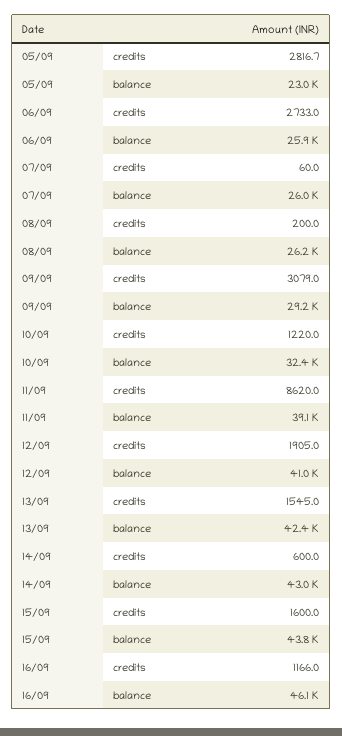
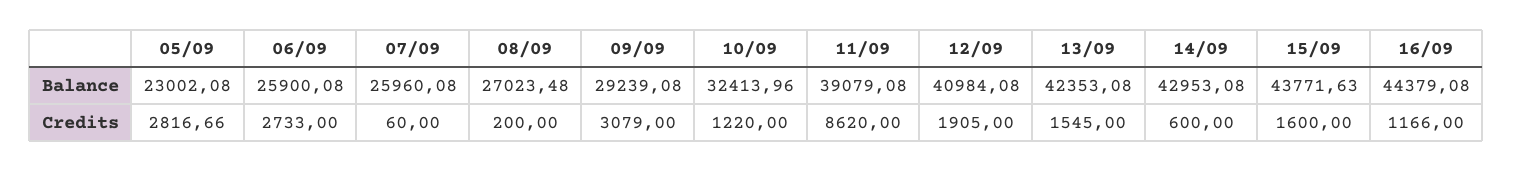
  {
    "05/09": {
      "credits": 2816.66,
      "balance": 23002.08
    },
    "06/09": {
      "credits": 2733,
      "balance": 25900.08
    },
    "07/09": {
      "credits": 60,
      "balance": 25960.08
    },
    "08/09": {
      "credits": 200,
-     "balance": 26200
+     "balance": 27023.48
    },
    "09/09": {
      "credits": 3079,
      "balance": 29239.08
    },
    "10/09": {
      "credits": 1220,
      "balance": 32413.96
    },
    "11/09": {
      "credits": 8620,
      "balance": 39079.08
    },
    "12/09": {
      "credits": 1905,
      "balance": 40984.08
    },
    "13/09": {
      "credits": 1545,
      "balance": 42353.08
    },
    "14/09": {
      "credits": 600,
      "balance": 42953.08
    },
    "15/09": {
      "credits": 1600,
      "balance": 43771.63
    },
    "16/09": {
      "credits": 1166,
-     "balance": 46100
+     "balance": 44379.08
    }
  }

